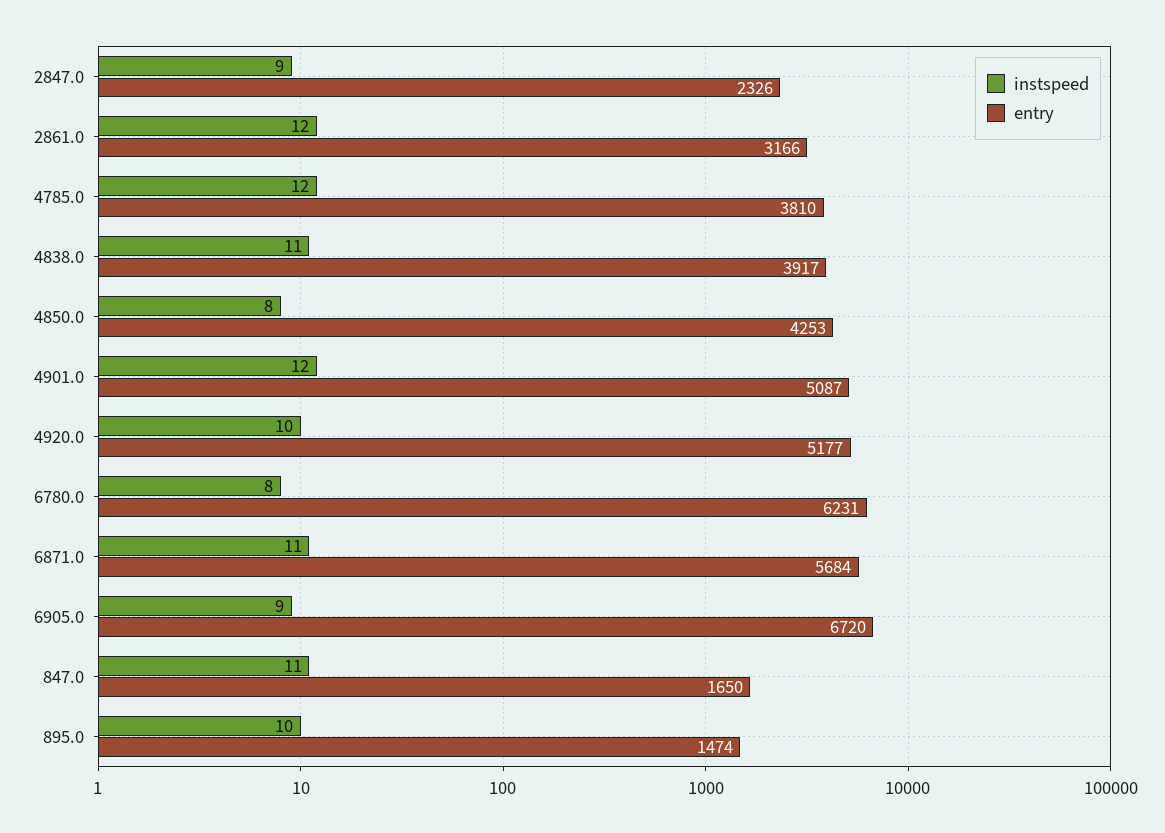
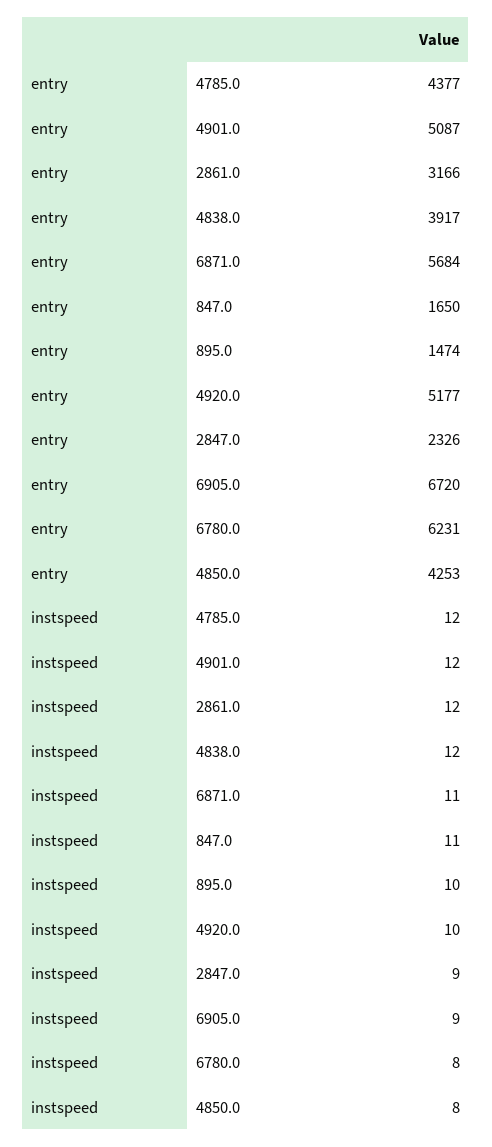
  {
    "instspeed": {
      "2847.0": 9,
      "2861.0": 12,
      "4785.0": 12,
-     "4838.0": 11,
+     "4838.0": 12,
      "4850.0": 8,
      "4901.0": 12,
      "4920.0": 10,
      "6780.0": 8,
      "6871.0": 11,
      "6905.0": 9,
      "847.0": 11,
      "895.0": 10
    },
    "entry": {
      "2847.0": 2326,
      "2861.0": 3166,
-     "4785.0": 3810,
+     "4785.0": 4377,
      "4838.0": 3917,
      "4850.0": 4253,
      "4901.0": 5087,
      "4920.0": 5177,
      "6780.0": 6231,
      "6871.0": 5684,
      "6905.0": 6720,
      "847.0": 1650,
      "895.0": 1474
    }
  }

